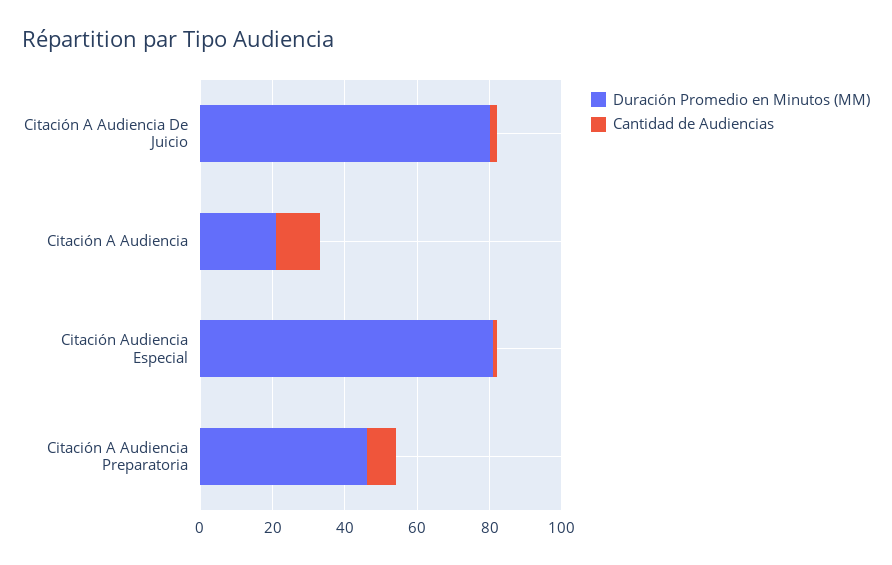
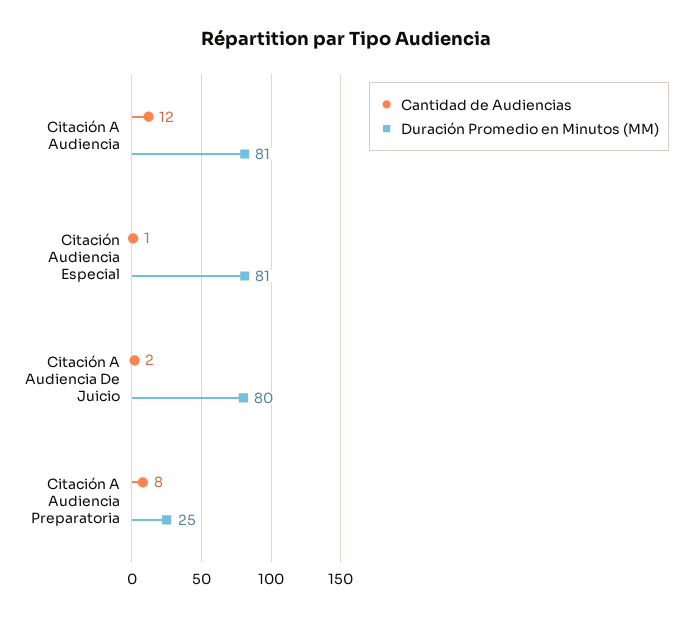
  {
    "Duración Promedio en Minutos (MM)": {
      "Citación A Audiencia De Juicio": 80,
-     "Citación A Audiencia": 20,
+     "Citación A Audiencia": 81,
      "Citación Audiencia Especial": 81,
-     "Citación A Audiencia Preparatoria": 45
+     "Citación A Audiencia Preparatoria": 25
    },
    "Cantidad de Audiencias": {
      "Citación A Audiencia De Juicio": 2,
      "Citación A Audiencia": 12,
      "Citación Audiencia Especial": 1,
      "Citación A Audiencia Preparatoria": 8
    }
  }

